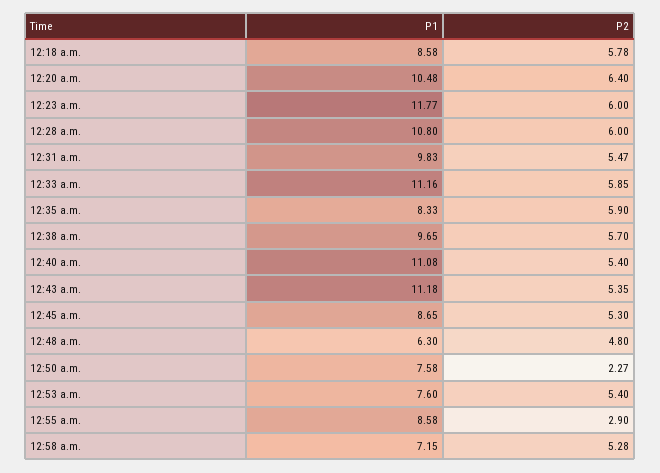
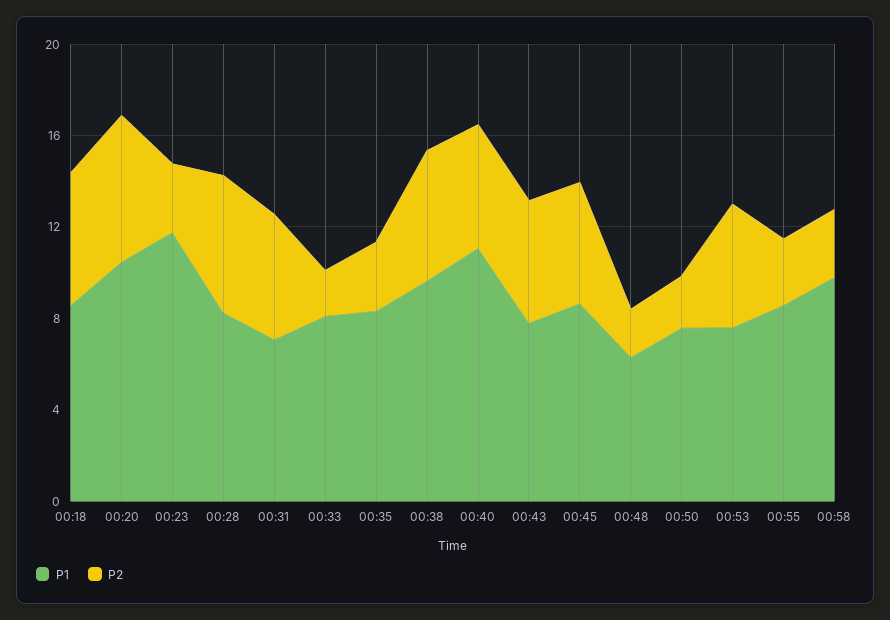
  {
    "P1": {
      "12:18 a.m.": 8.58,
      "12:20 a.m.": 10.48,
      "12:23 a.m.": 11.77,
-     "12:28 a.m.": 10.8,
+     "12:28 a.m.": 8,
-     "12:31 a.m.": 9.83,
+     "12:31 a.m.": 7,
-     "12:33 a.m.": 11.16,
+     "12:33 a.m.": 8,
      "12:35 a.m.": 8.33,
      "12:38 a.m.": 9.65,
      "12:40 a.m.": 11.08,
-     "12:43 a.m.": 11.18,
+     "12:43 a.m.": 8,
      "12:45 a.m.": 8.65,
      "12:48 a.m.": 6.3,
      "12:50 a.m.": 7.58,
      "12:53 a.m.": 7.6,
      "12:55 a.m.": 8.58,
-     "12:58 a.m.": 7.15
+     "12:58 a.m.": 10
    },
    "P2": {
      "12:18 a.m.": 5.78,
      "12:20 a.m.": 6.4,
-     "12:23 a.m.": 6,
+     "12:23 a.m.": 3,
      "12:28 a.m.": 6,
      "12:31 a.m.": 5.47,
-     "12:33 a.m.": 5.85,
+     "12:33 a.m.": 2,
-     "12:35 a.m.": 5.9,
+     "12:35 a.m.": 3,
      "12:38 a.m.": 5.7,
      "12:40 a.m.": 5.4,
      "12:43 a.m.": 5.35,
      "12:45 a.m.": 5.3,
-     "12:48 a.m.": 4.8,
+     "12:48 a.m.": 2,
      "12:50 a.m.": 2.27,
      "12:53 a.m.": 5.4,
      "12:55 a.m.": 2.9,
-     "12:58 a.m.": 5.28
+     "12:58 a.m.": 3
    }
  }

